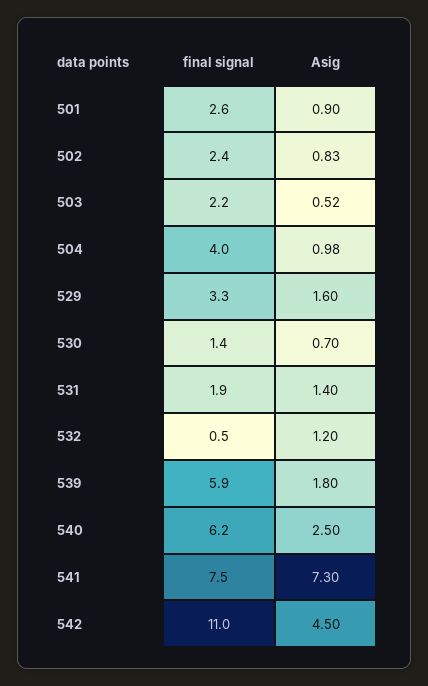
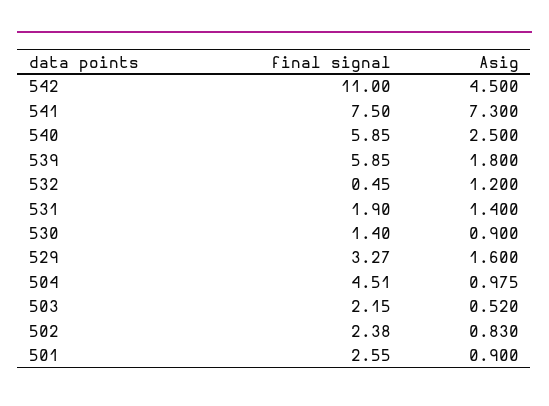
  {
    "final signal": {
      "501": 2.55,
      "502": 2.38,
      "503": 2.15,
-     "504": 4,
+     "504": 4.51,
      "529": 3.27,
      "530": 1.4,
      "531": 1.9,
      "532": 0.45,
      "539": 5.85,
-     "540": 6.2,
+     "540": 5.85,
      "541": 7.5,
      "542": 11
    },
    "Asig": {
      "501": 0.9,
      "502": 0.83,
      "503": 0.52,
      "504": 0.975,
      "529": 1.6,
-     "530": 0.7,
+     "530": 0.9,
      "531": 1.4,
      "532": 1.2,
      "539": 1.8,
      "540": 2.5,
      "541": 7.3,
      "542": 4.5
    }
  }

